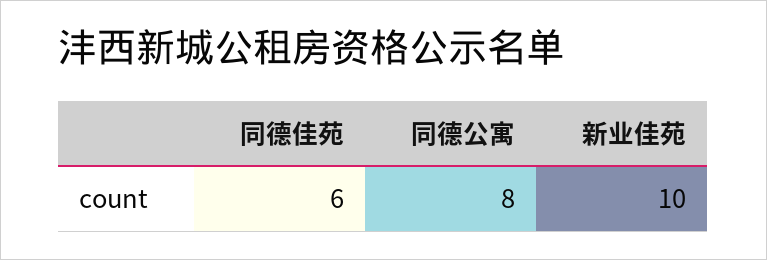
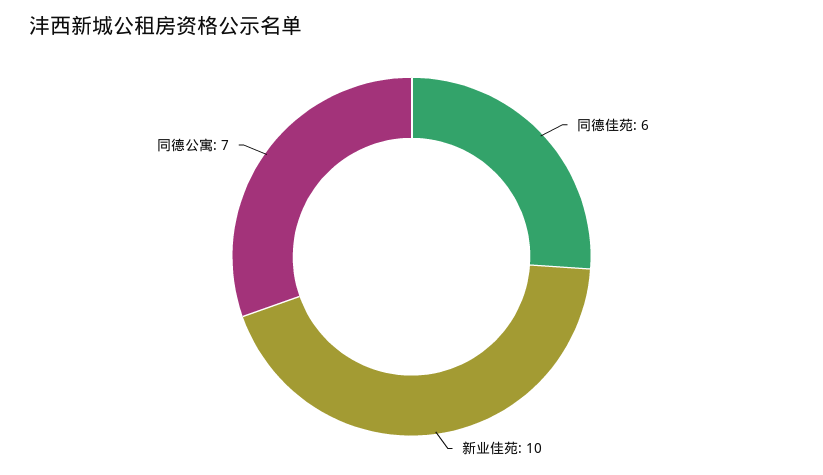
  {
    "同德佳苑": 6,
-   "同德公寓": 8,
+   "同德公寓": 7,
    "新业佳苑": 10
  }

